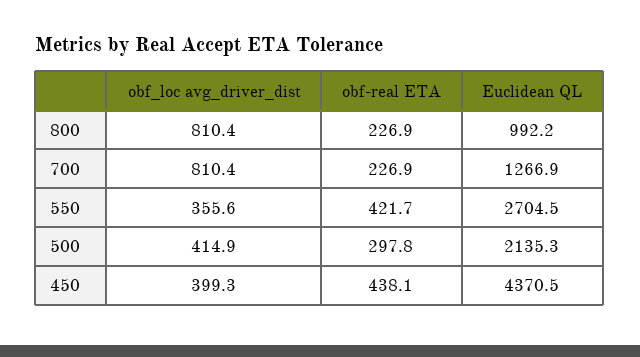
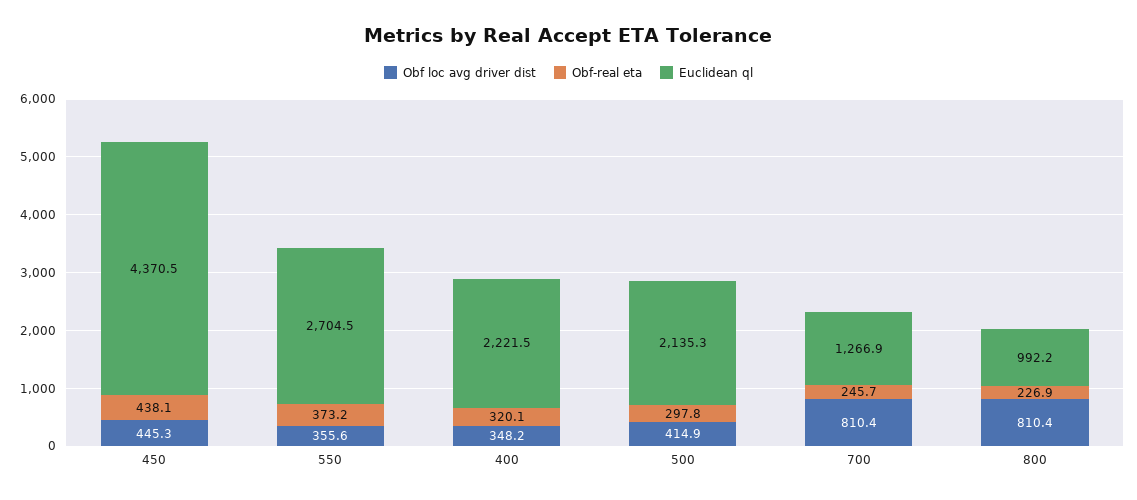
  {
    "obf_loc avg_driver_dist": {
      "800": 810.4,
      "700": 810.4,
      "550": 355.6,
      "500": 414.9,
-     "450": 399.3
+     "450": 445.3,
+     "400": 348.2
    },
    "obf-real ETA": {
      "800": 226.9,
-     "700": 226.9,
+     "700": 245.7,
-     "550": 421.7,
+     "550": 373.2,
      "500": 297.8,
-     "450": 438.1
+     "450": 438.1,
+     "400": 320.1
    },
    "Euclidean QL": {
      "800": 992.2,
      "700": 1266.9,
      "550": 2704.5,
      "500": 2135.3,
-     "450": 4370.5
+     "450": 4370.5,
+     "400": 2221.5
    }
  }

